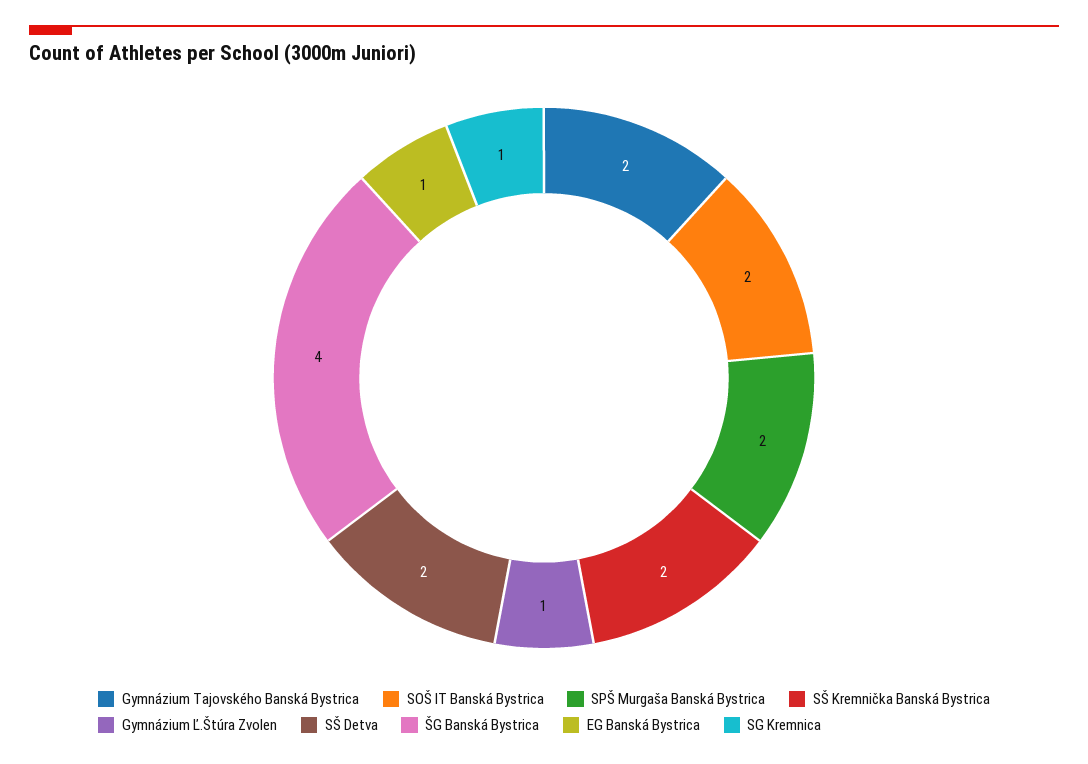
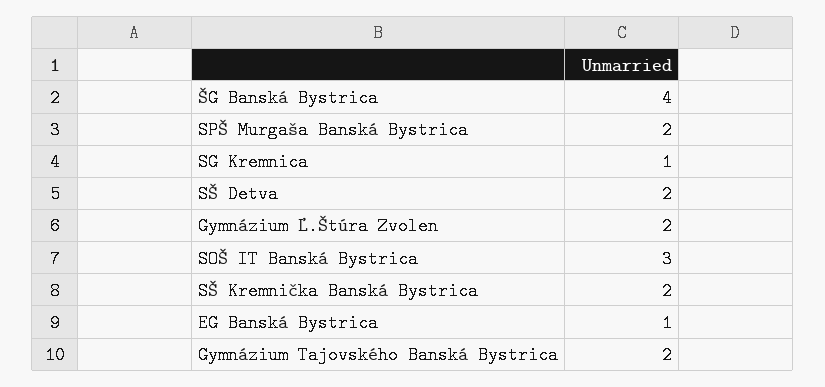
  {
    "Gymnázium Tajovského Banská Bystrica": 2,
-   "SOŠ IT Banská Bystrica": 2,
+   "SOŠ IT Banská Bystrica": 3,
    "SPŠ Murgaša Banská Bystrica": 2,
    "SŠ Kremnička Banská Bystrica": 2,
-   "Gymnázium Ľ.Štúra Zvolen": 1,
+   "Gymnázium Ľ.Štúra Zvolen": 2,
    "SŠ Detva": 2,
    "ŠG Banská Bystrica": 4,
    "EG Banská Bystrica": 1,
    "SG Kremnica": 1
  }

